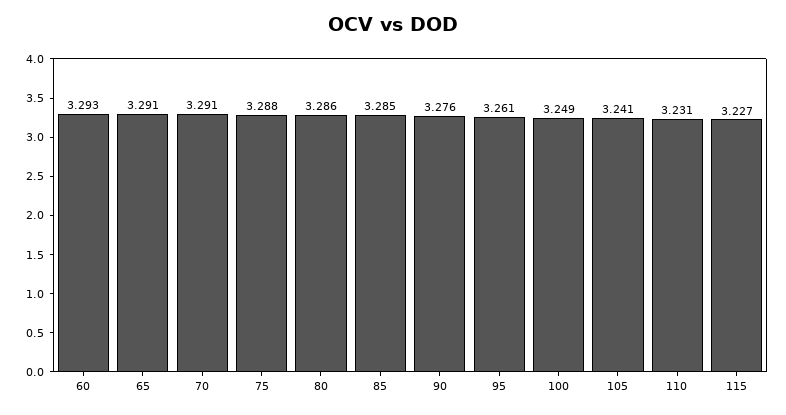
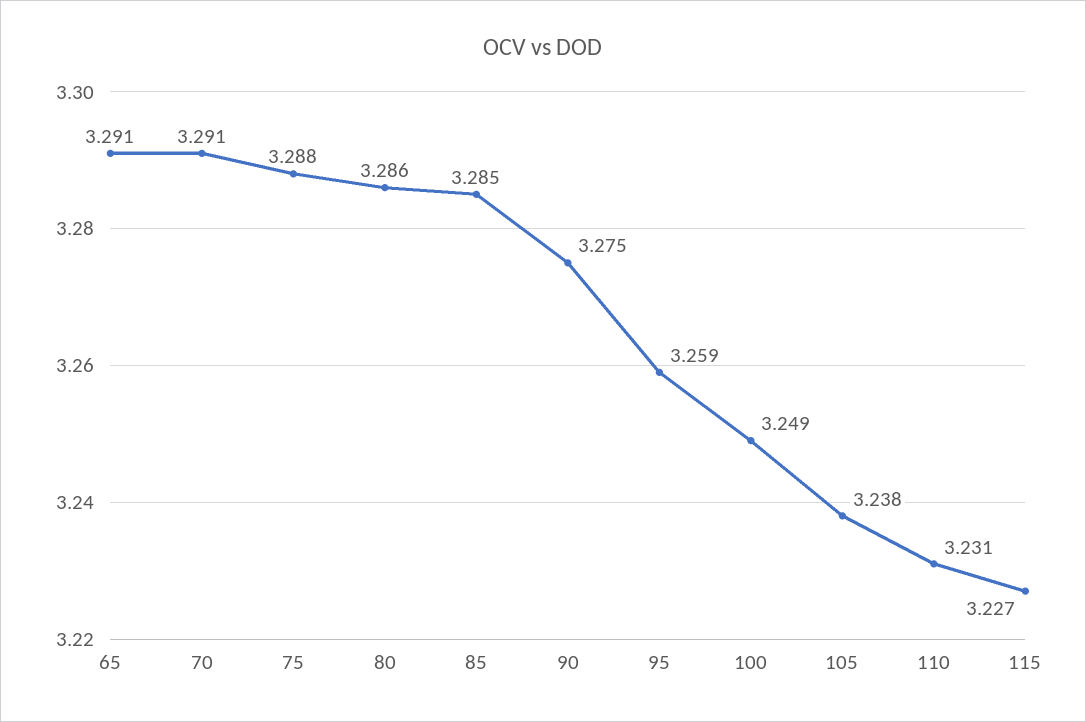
  {
-   "60": 3.293,
    "65": 3.291,
    "70": 3.291,
    "75": 3.288,
    "80": 3.286,
    "85": 3.285,
-   "90": 3.276,
+   "90": 3.275,
-   "95": 3.261,
+   "95": 3.259,
    "100": 3.249,
-   "105": 3.241,
+   "105": 3.238,
    "110": 3.231,
    "115": 3.227
  }

